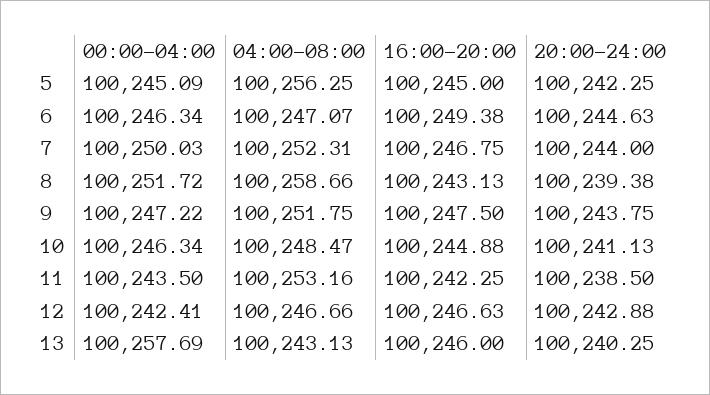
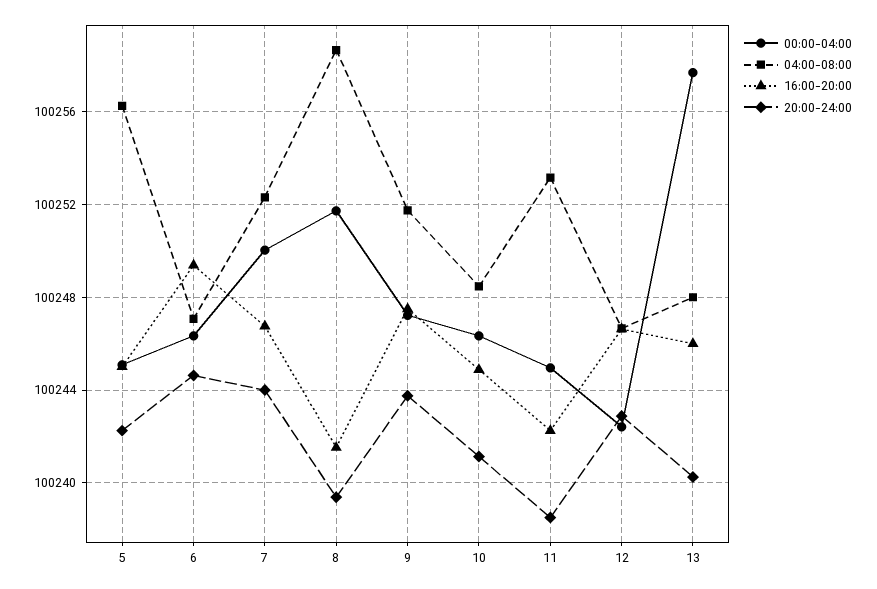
  {
    "00:00-04:00": {
      "5": 100245.09,
      "6": 100246.34,
      "7": 100250.03,
      "8": 100251.72,
      "9": 100247.22,
      "10": 100246.34,
-     "11": 100243.5,
+     "11": 100245,
      "12": 100242.41,
      "13": 100257.69
    },
    "04:00-08:00": {
      "5": 100256.25,
      "6": 100247.07,
      "7": 100252.31,
      "8": 100258.66,
      "9": 100251.75,
      "10": 100248.47,
      "11": 100253.16,
      "12": 100246.66,
-     "13": 100243.13
+     "13": 100248
    },
    "16:00-20:00": {
      "5": 100245,
      "6": 100249.38,
      "7": 100246.75,
-     "8": 100243.13,
+     "8": 100241.5,
      "9": 100247.5,
      "10": 100244.88,
      "11": 100242.25,
      "12": 100246.63,
      "13": 100246
    },
    "20:00-24:00": {
      "5": 100242.25,
      "6": 100244.63,
      "7": 100244,
      "8": 100239.38,
      "9": 100243.75,
      "10": 100241.13,
      "11": 100238.5,
      "12": 100242.88,
      "13": 100240.25
    }
  }

